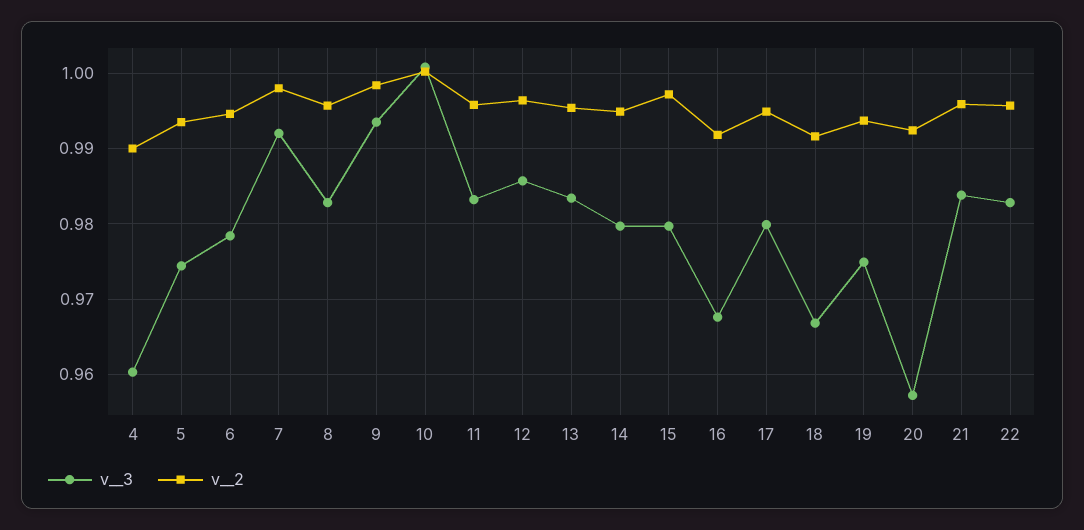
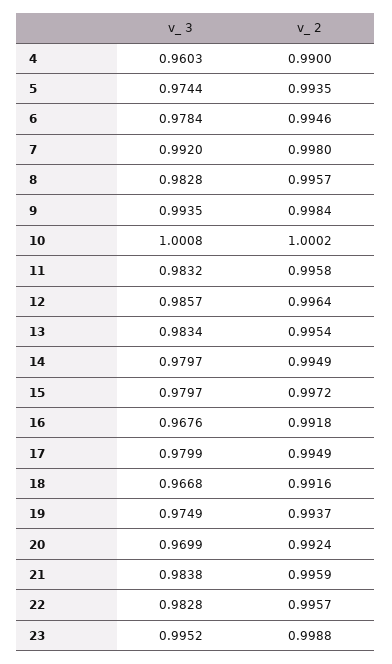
  {
    "v__3": {
      "4": 0.9603,
      "5": 0.9744,
      "6": 0.9784,
      "7": 0.992,
      "8": 0.9828,
      "9": 0.9935,
      "10": 1.0008,
      "11": 0.9832,
      "12": 0.9857,
      "13": 0.9834,
      "14": 0.9797,
      "15": 0.9797,
      "16": 0.9676,
      "17": 0.9799,
      "18": 0.9668,
      "19": 0.9749,
-     "20": 0.957,
+     "20": 0.9699,
      "21": 0.9838,
-     "22": 0.9828
+     "22": 0.9828,
+     "23": 0.9952
    },
    "v__2": {
      "4": 0.99,
      "5": 0.9935,
      "6": 0.9946,
      "7": 0.998,
      "8": 0.9957,
      "9": 0.9984,
      "10": 1.0002,
      "11": 0.9958,
      "12": 0.9964,
      "13": 0.9954,
      "14": 0.9949,
      "15": 0.9972,
      "16": 0.9918,
      "17": 0.9949,
      "18": 0.9916,
      "19": 0.9937,
      "20": 0.9924,
      "21": 0.9959,
-     "22": 0.9957
+     "22": 0.9957,
+     "23": 0.9988
    }
  }

